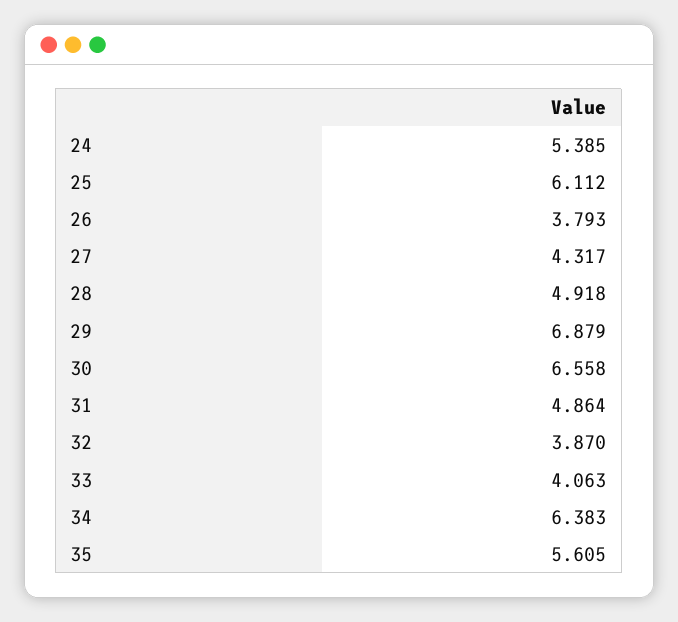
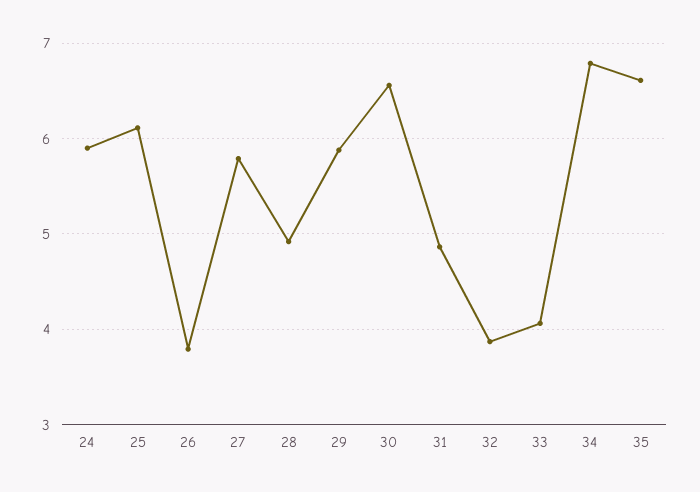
  {
-   "24": 5.385,
+   "24": 5.9,
    "25": 6.112,
    "26": 3.793,
-   "27": 4.317,
+   "27": 5.8,
    "28": 4.918,
-   "29": 6.879,
+   "29": 5.9,
    "30": 6.558,
    "31": 4.864,
    "32": 3.87,
    "33": 4.063,
-   "34": 6.383,
+   "34": 6.8,
-   "35": 5.605
+   "35": 6.6
  }

